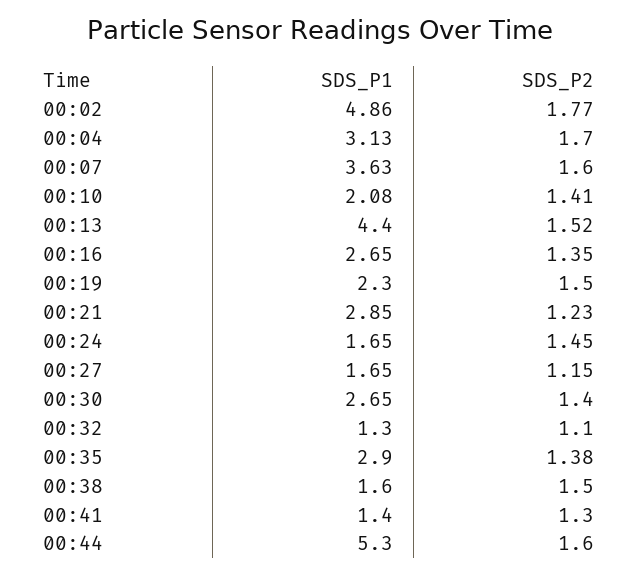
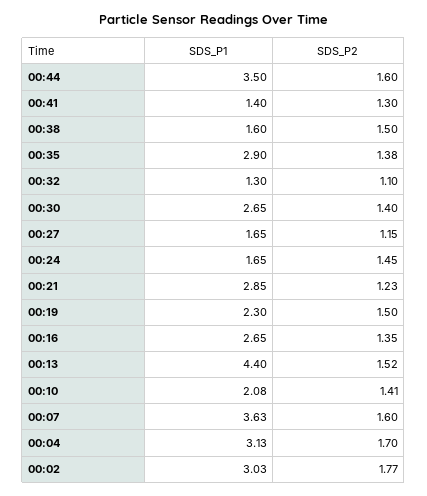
  {
    "SDS_P1": {
-     "00:02": 4.86,
+     "00:02": 3.03,
      "00:04": 3.13,
      "00:07": 3.63,
      "00:10": 2.08,
      "00:13": 4.4,
      "00:16": 2.65,
      "00:19": 2.3,
      "00:21": 2.85,
      "00:24": 1.65,
      "00:27": 1.65,
      "00:30": 2.65,
      "00:32": 1.3,
      "00:35": 2.9,
      "00:38": 1.6,
      "00:41": 1.4,
-     "00:44": 5.3
+     "00:44": 3.5
    },
    "SDS_P2": {
      "00:02": 1.77,
      "00:04": 1.7,
      "00:07": 1.6,
      "00:10": 1.41,
      "00:13": 1.52,
      "00:16": 1.35,
      "00:19": 1.5,
      "00:21": 1.23,
      "00:24": 1.45,
      "00:27": 1.15,
      "00:30": 1.4,
      "00:32": 1.1,
      "00:35": 1.38,
      "00:38": 1.5,
      "00:41": 1.3,
      "00:44": 1.6
    }
  }

